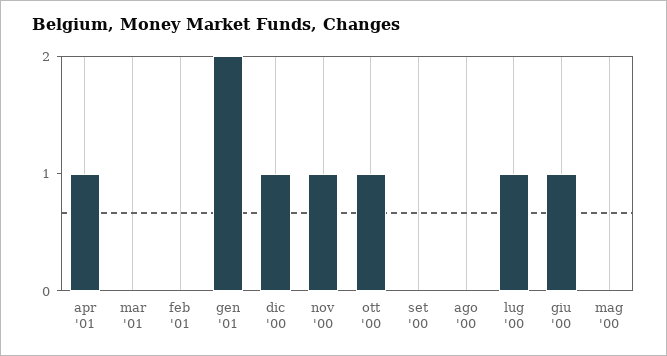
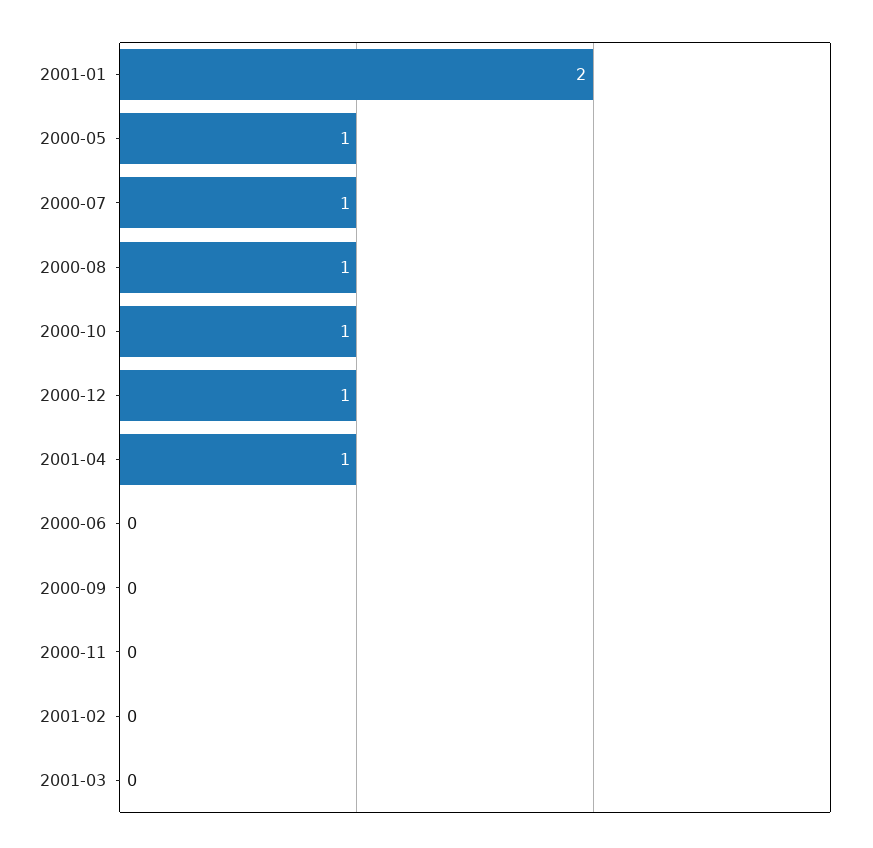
  {
    "apr '01": 1,
    "mar '01": 0,
    "feb '01": 0,
    "gen '01": 2,
    "dic '00": 1,
-   "nov '00": 1,
+   "nov '00": 0,
    "ott '00": 1,
    "set '00": 0,
-   "ago '00": 0,
+   "ago '00": 1,
    "lug '00": 1,
-   "giu '00": 1,
+   "giu '00": 0,
-   "mag '00": 0
+   "mag '00": 1
  }

